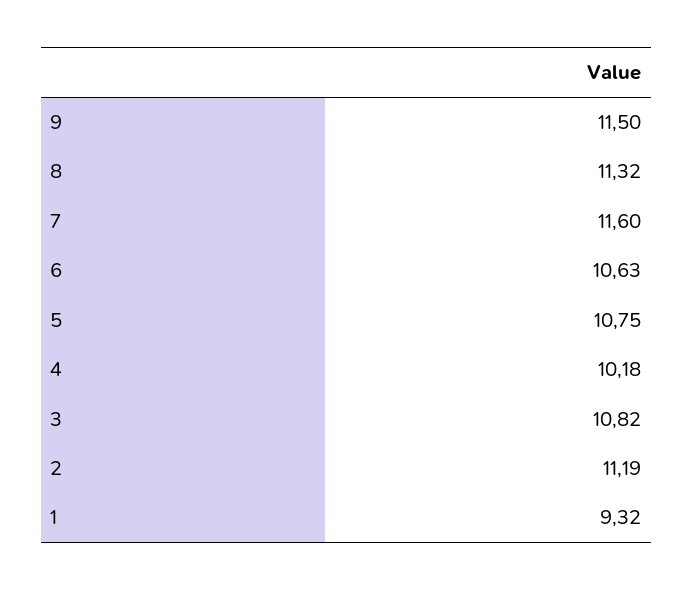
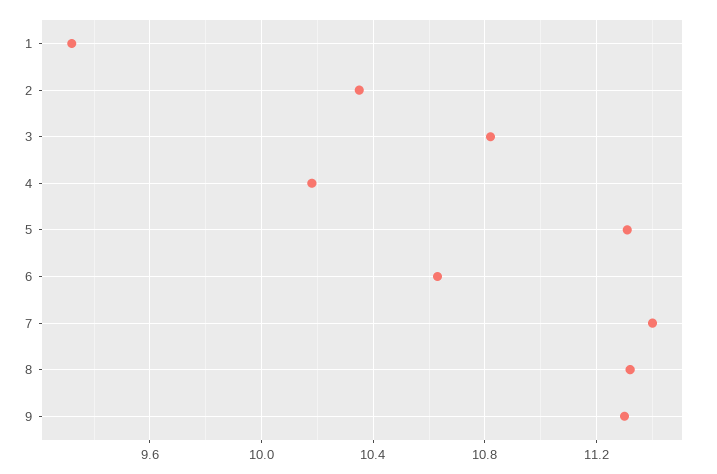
  {
-   "9": 11.5,
+   "9": 11.3,
    "8": 11.32,
-   "7": 11.6,
+   "7": 11.4,
    "6": 10.63,
-   "5": 10.75,
+   "5": 11.3,
    "4": 10.18,
    "3": 10.82,
-   "2": 11.19,
+   "2": 10.35,
    "1": 9.32
  }

